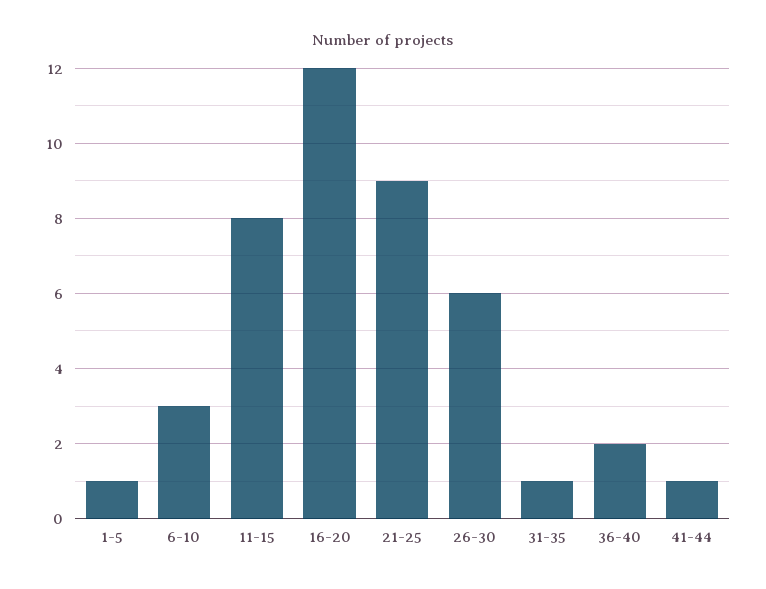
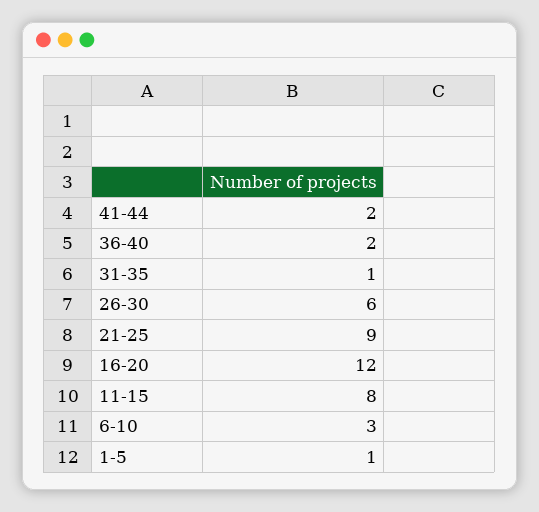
  {
    "1-5": 1,
    "6-10": 3,
    "11-15": 8,
    "16-20": 12,
    "21-25": 9,
    "26-30": 6,
    "31-35": 1,
    "36-40": 2,
-   "41-44": 1
+   "41-44": 2
  }

